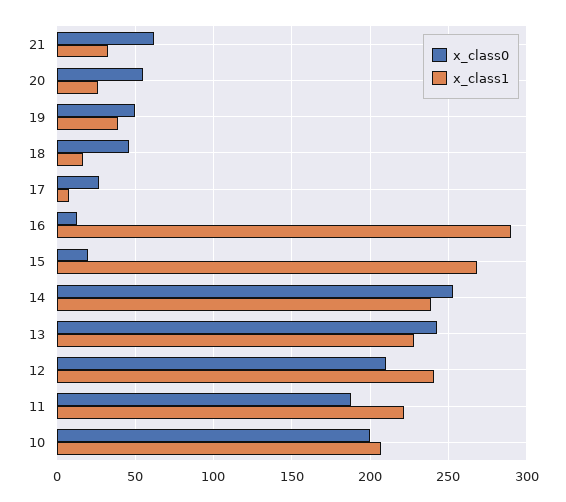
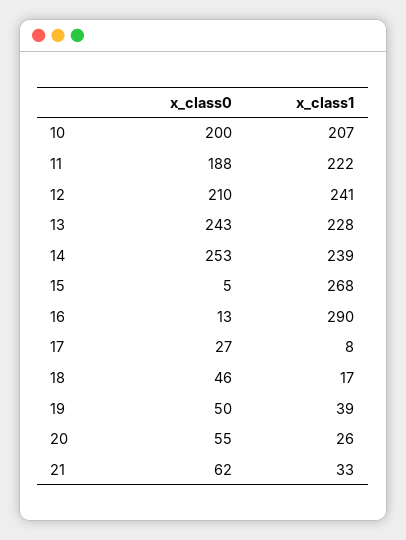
  {
    "x_class0": {
      "21": 62,
      "20": 55,
      "19": 50,
      "18": 46,
      "17": 27,
      "16": 13,
-     "15": 20,
+     "15": 5,
      "14": 253,
      "13": 243,
      "12": 210,
      "11": 188,
      "10": 200
    },
    "x_class1": {
      "21": 33,
      "20": 26,
      "19": 39,
      "18": 17,
      "17": 8,
      "16": 290,
      "15": 268,
      "14": 239,
      "13": 228,
      "12": 241,
      "11": 222,
      "10": 207
    }
  }

